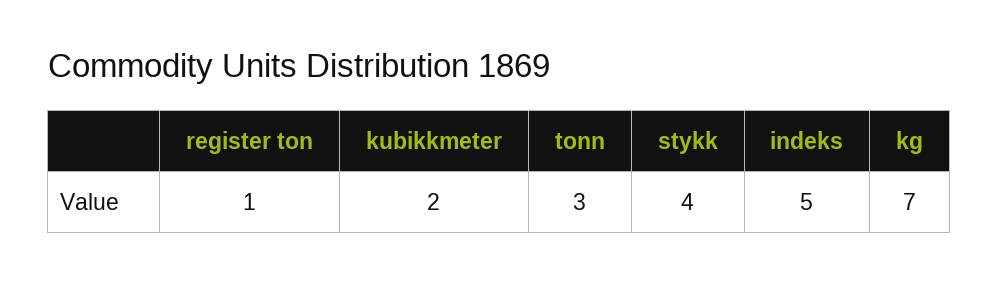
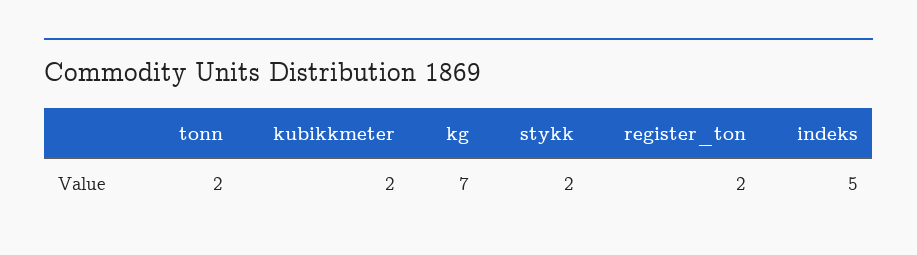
  {
-   "register ton": 1,
+   "register ton": 2,
    "kubikkmeter": 2,
-   "tonn": 3,
+   "tonn": 2,
-   "stykk": 4,
+   "stykk": 2,
    "indeks": 5,
    "kg": 7
  }

